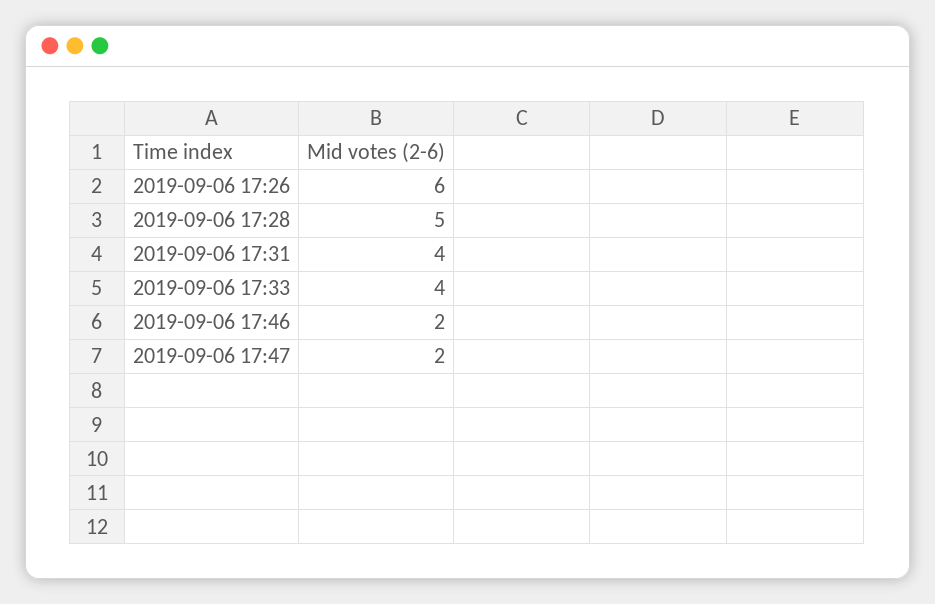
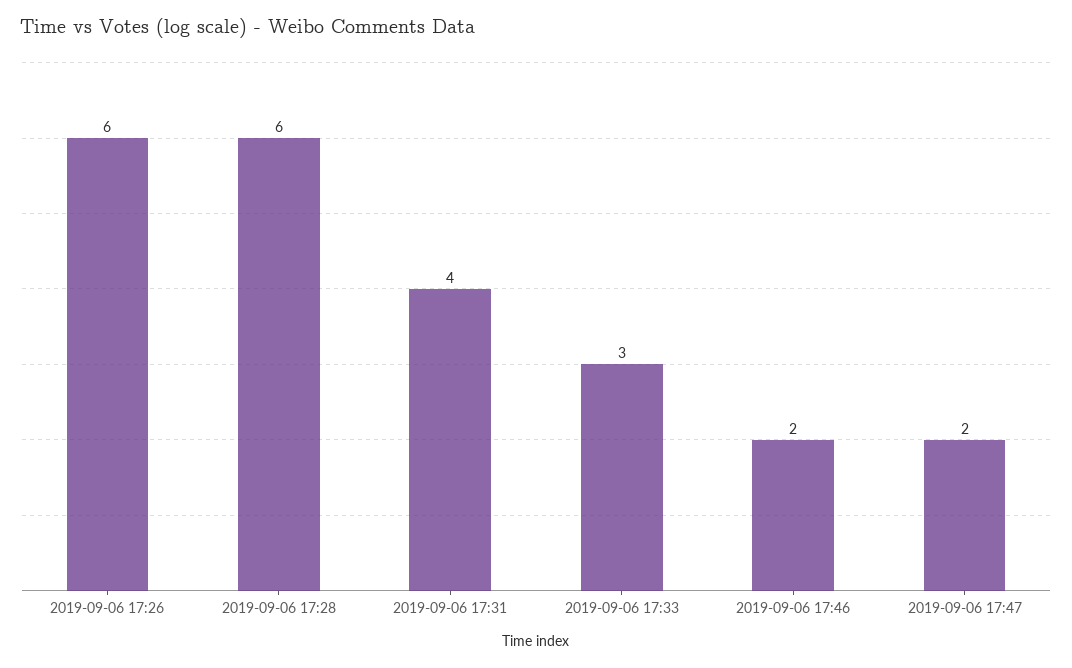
  {
    "2019-09-06 17:26": 6,
-   "2019-09-06 17:28": 5,
+   "2019-09-06 17:28": 6,
    "2019-09-06 17:31": 4,
-   "2019-09-06 17:33": 4,
+   "2019-09-06 17:33": 3,
    "2019-09-06 17:46": 2,
    "2019-09-06 17:47": 2
  }

